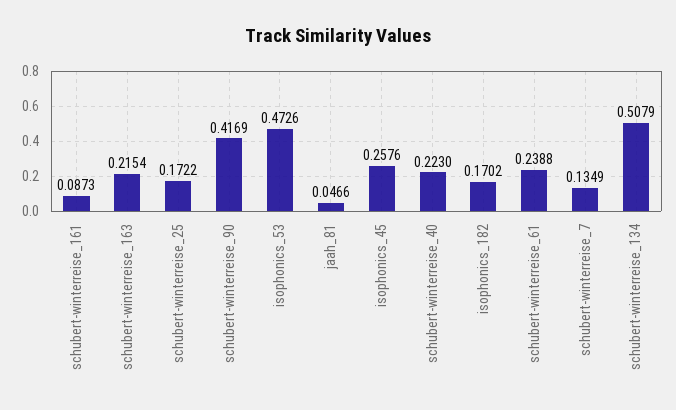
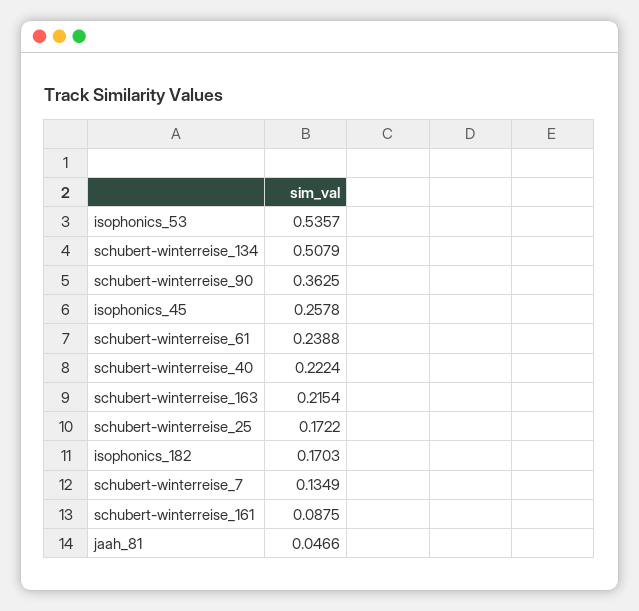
  {
-   "schubert-winterreise_161": 0.0873,
+   "schubert-winterreise_161": 0.0875,
    "schubert-winterreise_163": 0.2154,
    "schubert-winterreise_25": 0.1722,
-   "schubert-winterreise_90": 0.4169,
+   "schubert-winterreise_90": 0.3625,
-   "isophonics_53": 0.4726,
+   "isophonics_53": 0.5357,
    "jaah_81": 0.0466,
-   "isophonics_45": 0.2576,
+   "isophonics_45": 0.2578,
-   "schubert-winterreise_40": 0.223,
+   "schubert-winterreise_40": 0.2224,
-   "isophonics_182": 0.1702,
+   "isophonics_182": 0.1703,
    "schubert-winterreise_61": 0.2388,
    "schubert-winterreise_7": 0.1349,
    "schubert-winterreise_134": 0.5079
  }

